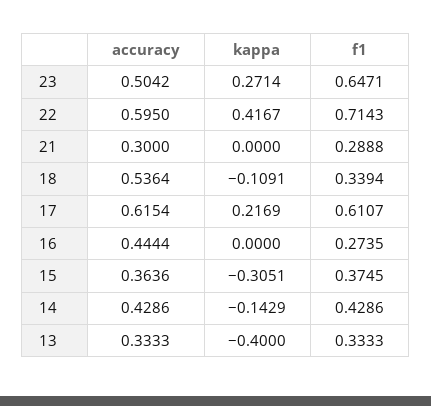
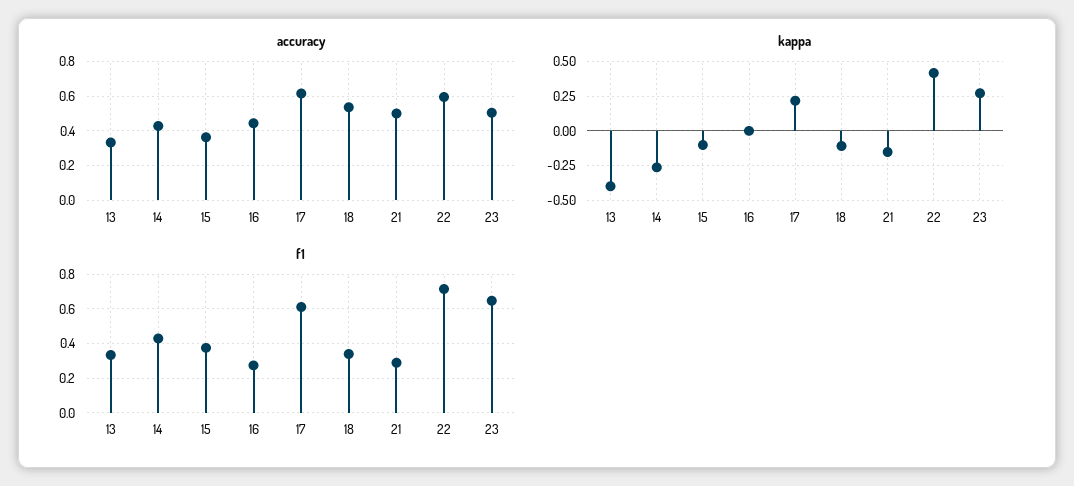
  {
    "accuracy": {
      "23": 0.5042,
      "22": 0.595,
-     "21": 0.3,
+     "21": 0.5,
      "18": 0.5364,
      "17": 0.6154,
      "16": 0.4444,
      "15": 0.3636,
      "14": 0.4286,
      "13": 0.3333
    },
    "kappa": {
      "23": 0.2714,
      "22": 0.4167,
-     "21": 0,
+     "21": -0.15,
      "18": -0.1091,
      "17": 0.2169,
      "16": 0,
-     "15": -0.3051,
+     "15": -0.1,
-     "14": -0.1429,
+     "14": -0.25,
      "13": -0.4
    },
    "f1": {
      "23": 0.6471,
      "22": 0.7143,
      "21": 0.2888,
      "18": 0.3394,
      "17": 0.6107,
      "16": 0.2735,
      "15": 0.3745,
      "14": 0.4286,
      "13": 0.3333
    }
  }

